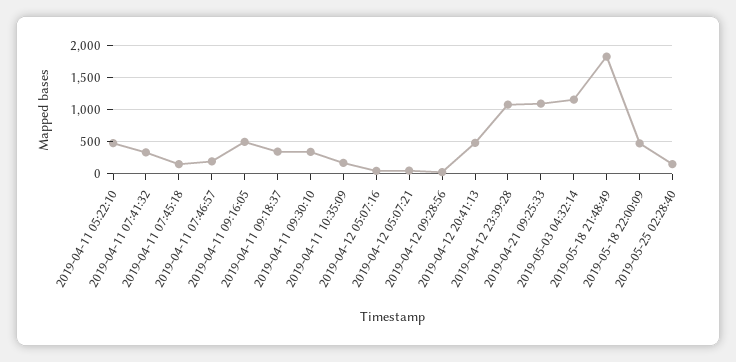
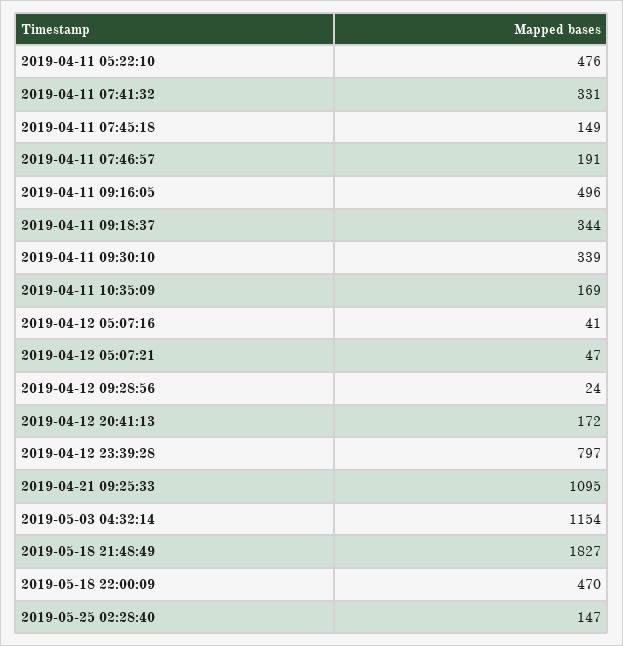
  {
    "2019-04-11 05:22:10": 476,
    "2019-04-11 07:41:32": 331,
    "2019-04-11 07:45:18": 149,
    "2019-04-11 07:46:57": 191,
    "2019-04-11 09:16:05": 496,
    "2019-04-11 09:18:37": 344,
    "2019-04-11 09:30:10": 339,
    "2019-04-11 10:35:09": 169,
    "2019-04-12 05:07:16": 41,
    "2019-04-12 05:07:21": 47,
    "2019-04-12 09:28:56": 24,
-   "2019-04-12 20:41:13": 500,
+   "2019-04-12 20:41:13": 172,
-   "2019-04-12 23:39:28": 1100,
+   "2019-04-12 23:39:28": 797,
    "2019-04-21 09:25:33": 1095,
    "2019-05-03 04:32:14": 1154,
    "2019-05-18 21:48:49": 1827,
    "2019-05-18 22:00:09": 470,
    "2019-05-25 02:28:40": 147
  }

